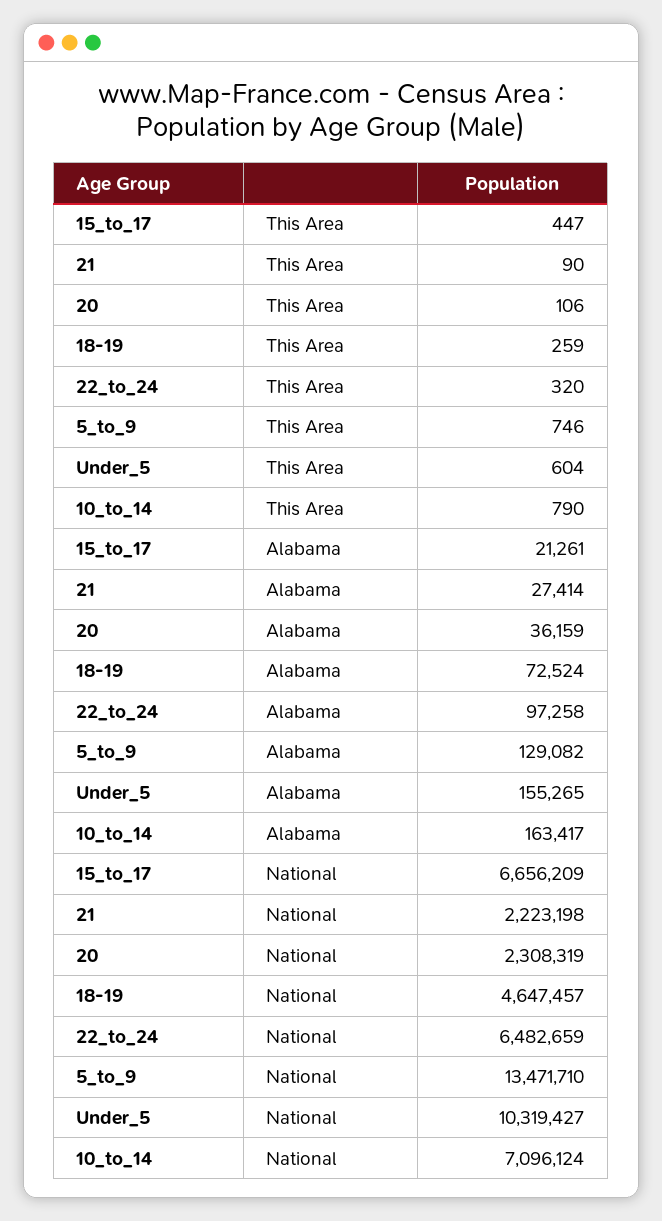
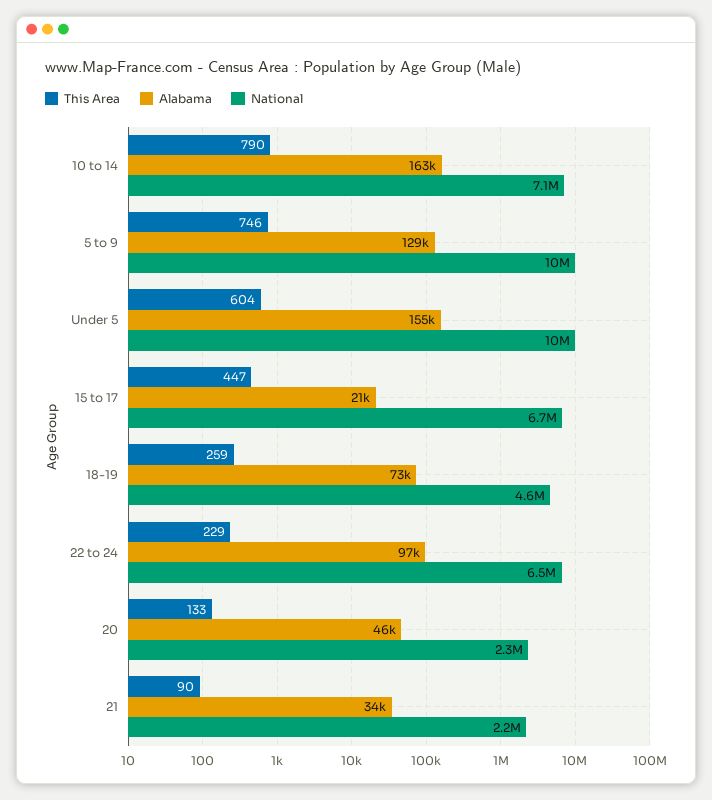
  {
    "This Area": {
      "15_to_17": 447,
      "21": 90,
-     "20": 106,
+     "20": 133,
      "18-19": 259,
-     "22_to_24": 320,
+     "22_to_24": 229,
      "5_to_9": 746,
      "Under_5": 604,
      "10_to_14": 790
    },
    "Alabama": {
      "15_to_17": 21261,
-     "21": 27414,
+     "21": 34000,
-     "20": 36159,
+     "20": 46000,
      "18-19": 72524,
      "22_to_24": 97258,
      "5_to_9": 129082,
      "Under_5": 155265,
      "10_to_14": 163417
    },
    "National": {
      "15_to_17": 6656209,
      "21": 2223198,
      "20": 2308319,
      "18-19": 4647457,
      "22_to_24": 6482659,
-     "5_to_9": 13471710,
+     "5_to_9": 10000000,
      "Under_5": 10319427,
      "10_to_14": 7096124
    }
  }

